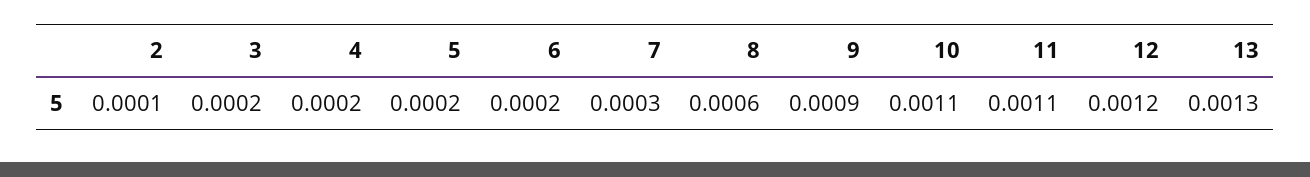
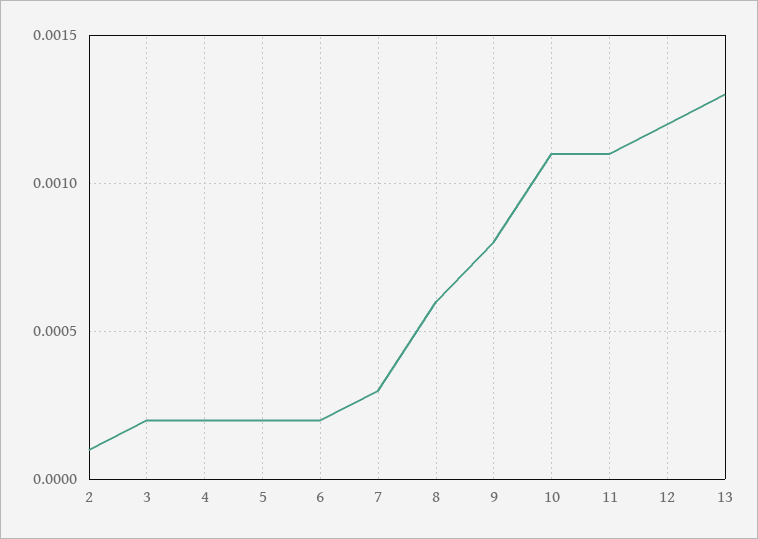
  {
    "2": 0.0001,
    "3": 0.0002,
    "4": 0.0002,
    "5": 0.0002,
    "6": 0.0002,
    "7": 0.0003,
    "8": 0.0006,
-   "9": 0.0009,
+   "9": 0.0008,
    "10": 0.0011,
    "11": 0.0011,
    "12": 0.0012,
    "13": 0.0013
  }

